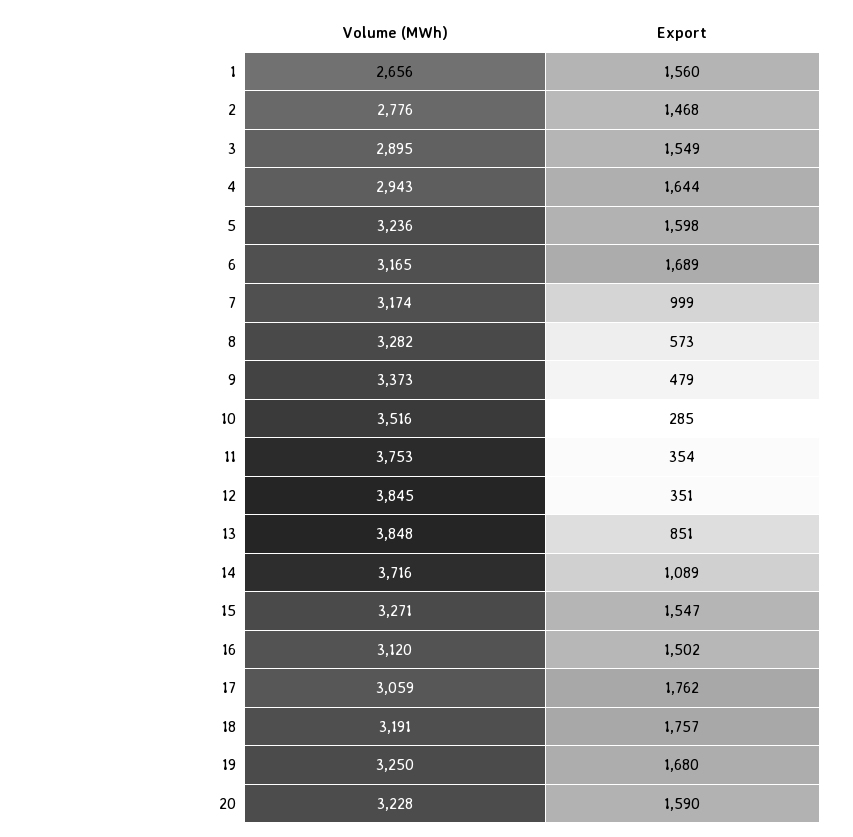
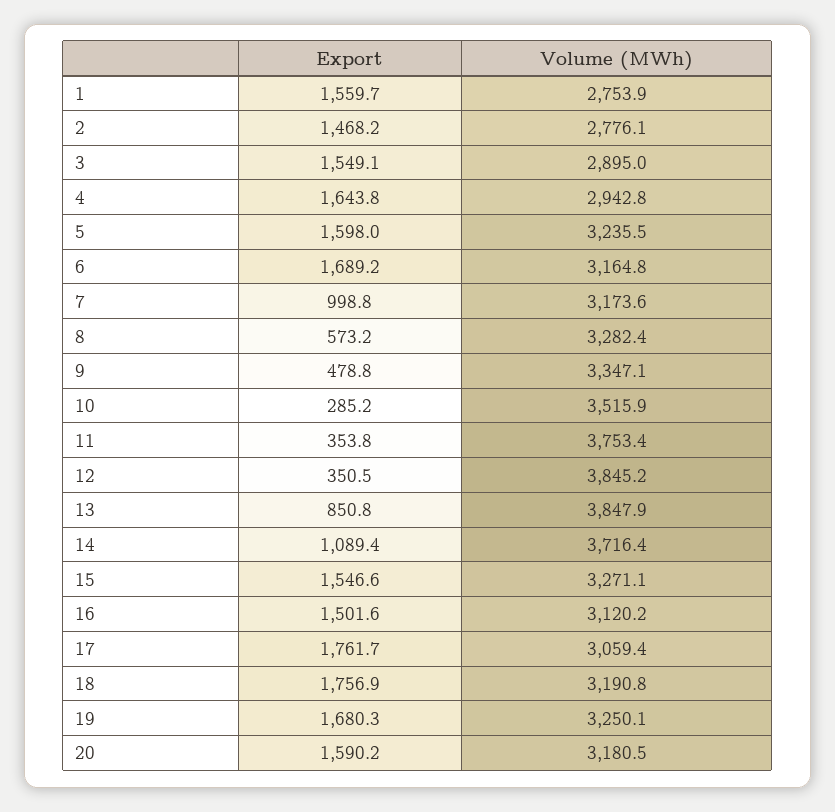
  {
    "Volume (MWh)": {
-     "1": 2656,
+     "1": 2753.9,
      "2": 2776.1,
      "3": 2895,
      "4": 2942.8,
      "5": 3235.5,
      "6": 3164.8,
      "7": 3173.6,
      "8": 3282.4,
-     "9": 3373,
+     "9": 3347.1,
      "10": 3515.9,
      "11": 3753.4,
      "12": 3845.2,
      "13": 3847.9,
      "14": 3716.4,
      "15": 3271.1,
      "16": 3120.2,
      "17": 3059.4,
      "18": 3190.8,
      "19": 3250.1,
-     "20": 3228
+     "20": 3180.5
    },
    "Export": {
      "1": 1559.7,
      "2": 1468.2,
      "3": 1549.1,
      "4": 1643.8,
      "5": 1598,
      "6": 1689.2,
      "7": 998.8,
      "8": 573.2,
      "9": 478.8,
      "10": 285.2,
      "11": 353.8,
      "12": 350.5,
      "13": 850.8,
      "14": 1089.4,
      "15": 1546.6,
      "16": 1501.6,
      "17": 1761.7,
      "18": 1756.9,
      "19": 1680.3,
      "20": 1590.2
    }
  }

